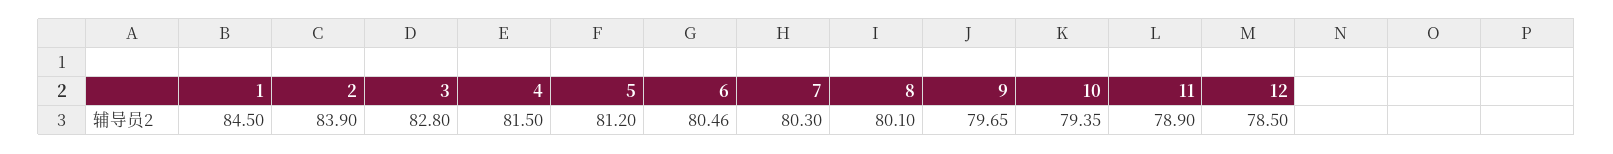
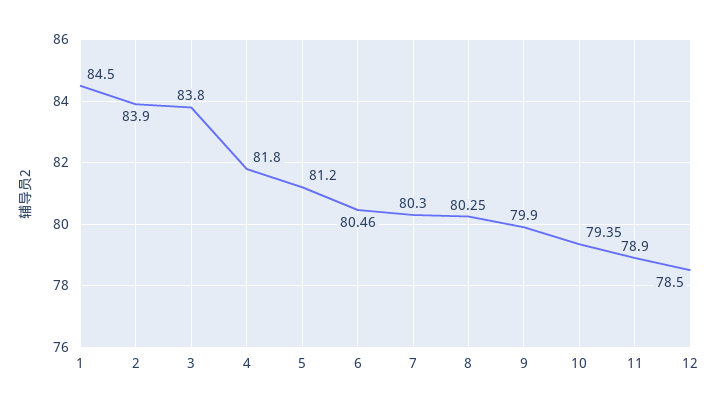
  {
    "1": 84.5,
    "2": 83.9,
-   "3": 82.8,
+   "3": 83.8,
-   "4": 81.5,
+   "4": 81.8,
    "5": 81.2,
    "6": 80.46,
    "7": 80.3,
-   "8": 80.1,
+   "8": 80.25,
-   "9": 79.65,
+   "9": 79.9,
    "10": 79.35,
    "11": 78.9,
    "12": 78.5
  }

